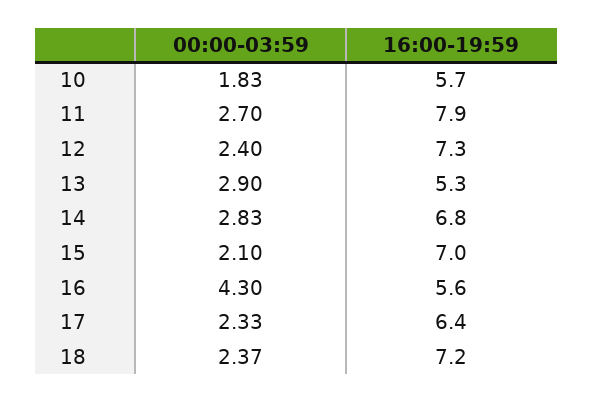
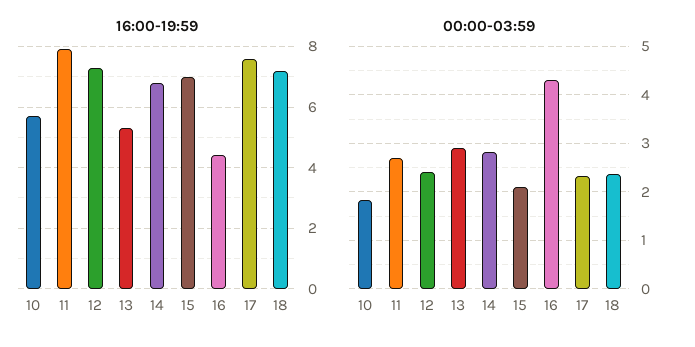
  {
    "00:00-03:59": {
      "10": 1.83,
      "11": 2.7,
      "12": 2.4,
      "13": 2.9,
      "14": 2.83,
      "15": 2.1,
      "16": 4.3,
      "17": 2.33,
      "18": 2.37
    },
    "16:00-19:59": {
      "10": 5.7,
      "11": 7.9,
      "12": 7.3,
      "13": 5.3,
      "14": 6.8,
      "15": 7,
-     "16": 5.6,
+     "16": 4.5,
-     "17": 6.4,
+     "17": 7.5,
      "18": 7.2
    }
  }

